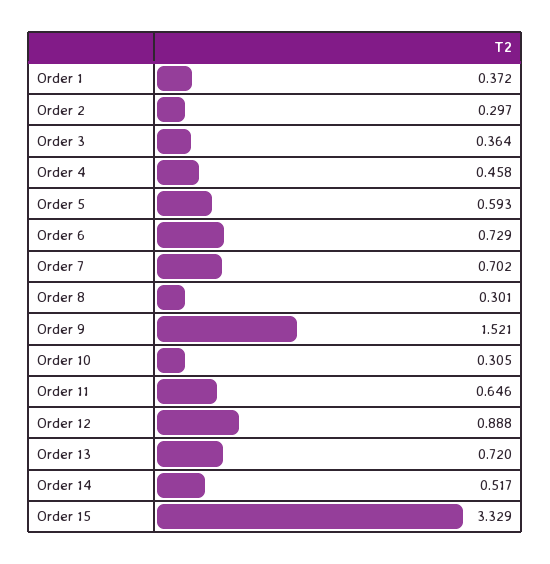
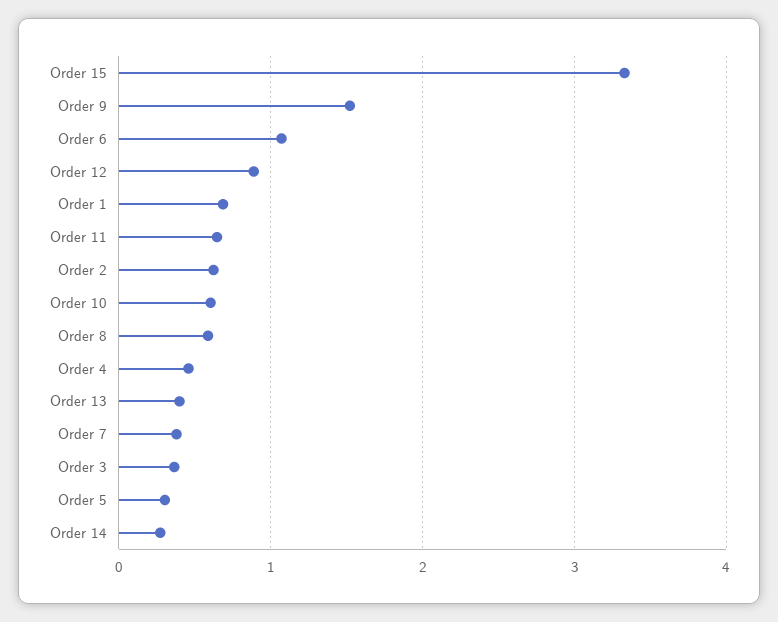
  {
-   "Order 1": 0.372,
+   "Order 1": 0.7,
-   "Order 2": 0.297,
+   "Order 2": 0.6,
    "Order 3": 0.364,
    "Order 4": 0.458,
-   "Order 5": 0.593,
+   "Order 5": 0.3,
-   "Order 6": 0.729,
+   "Order 6": 1.1,
-   "Order 7": 0.702,
+   "Order 7": 0.4,
-   "Order 8": 0.301,
+   "Order 8": 0.6,
    "Order 9": 1.521,
-   "Order 10": 0.305,
+   "Order 10": 0.6,
    "Order 11": 0.646,
    "Order 12": 0.888,
-   "Order 13": 0.72,
+   "Order 13": 0.4,
-   "Order 14": 0.517,
+   "Order 14": 0.3,
    "Order 15": 3.329
  }

